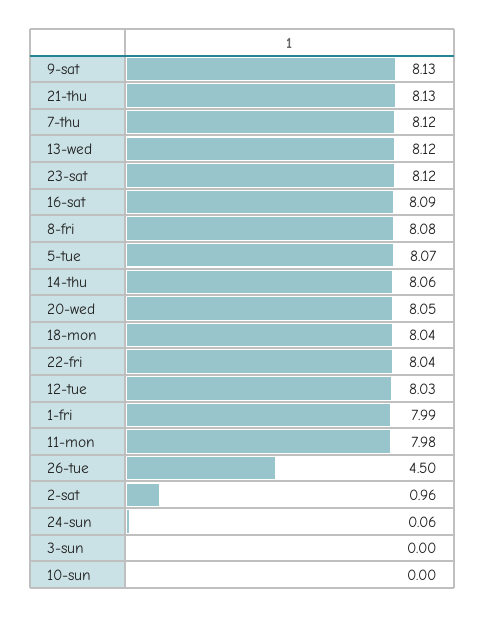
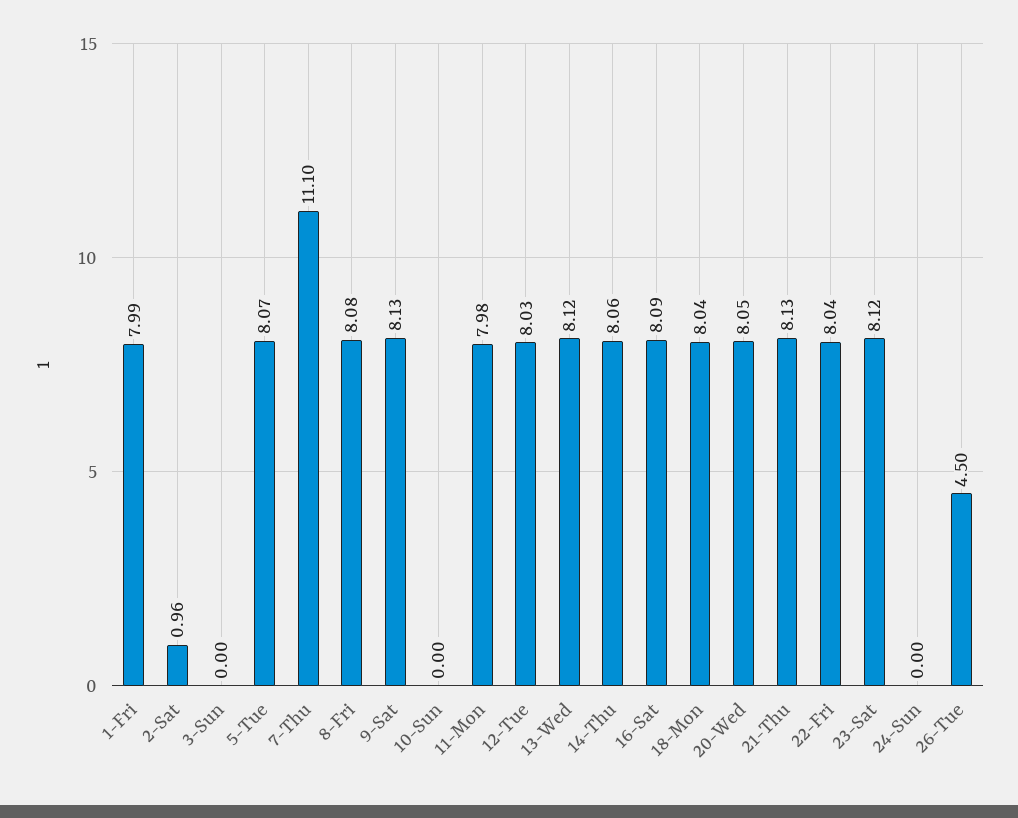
  {
    "9-sat": 8.13,
    "21-thu": 8.13,
-   "7-thu": 8.12,
+   "7-thu": 11.1,
    "13-wed": 8.12,
    "23-sat": 8.12,
    "16-sat": 8.09,
    "8-fri": 8.08,
    "5-tue": 8.07,
    "14-thu": 8.06,
    "20-wed": 8.05,
    "18-mon": 8.04,
    "22-fri": 8.04,
    "12-tue": 8.03,
    "1-fri": 7.99,
    "11-mon": 7.98,
    "26-tue": 4.5,
    "2-sat": 0.96,
-   "24-sun": 0.06,
+   "24-sun": 0,
    "3-sun": 0,
    "10-sun": 0
  }

